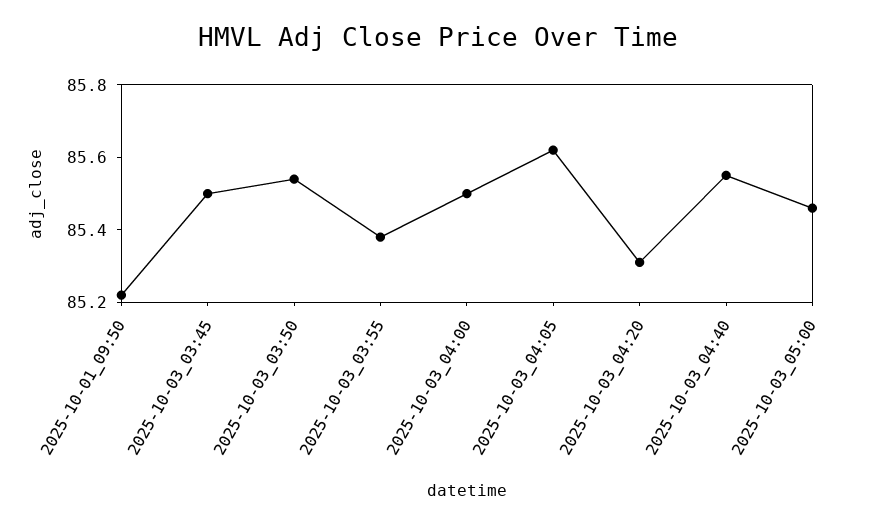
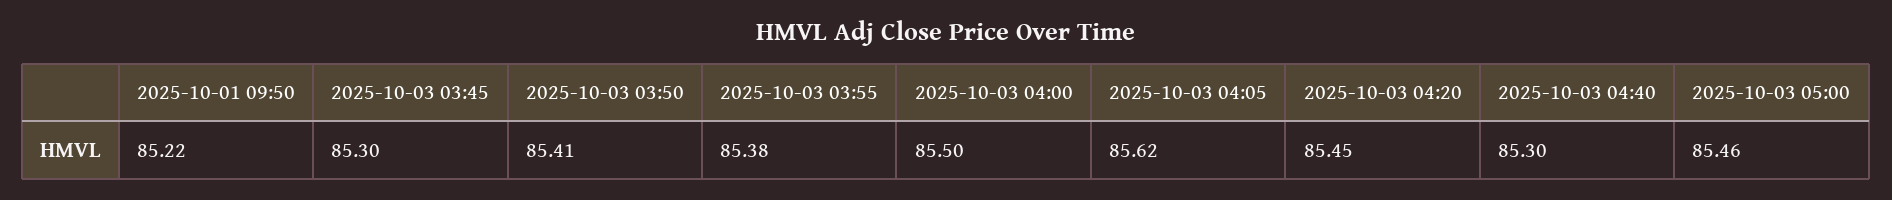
  {
    "2025-10-01_09:50": 85.22,
-   "2025-10-03_03:45": 85.5,
+   "2025-10-03_03:45": 85.3,
-   "2025-10-03_03:50": 85.55,
+   "2025-10-03_03:50": 85.41,
    "2025-10-03_03:55": 85.38,
    "2025-10-03_04:00": 85.5,
    "2025-10-03_04:05": 85.62,
-   "2025-10-03_04:20": 85.3,
+   "2025-10-03_04:20": 85.45,
-   "2025-10-03_04:40": 85.55,
+   "2025-10-03_04:40": 85.3,
    "2025-10-03_05:00": 85.46
  }

